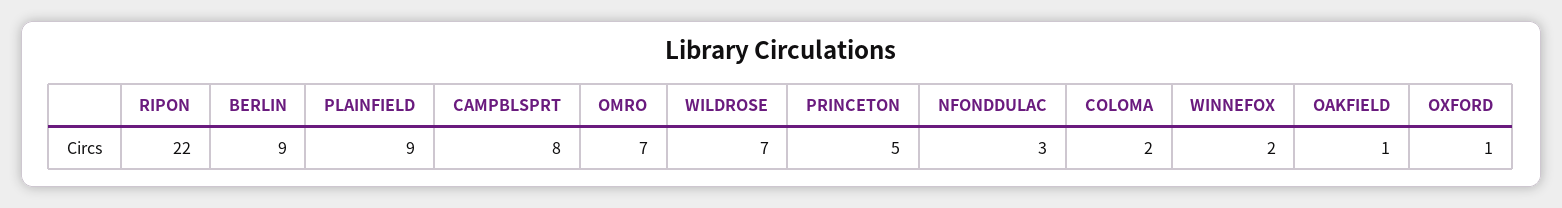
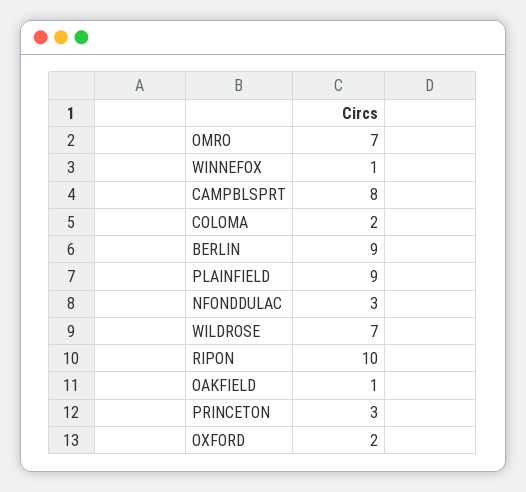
  {
-   "RIPON": 22,
+   "RIPON": 10,
    "BERLIN": 9,
    "PLAINFIELD": 9,
    "CAMPBLSPRT": 8,
    "OMRO": 7,
    "WILDROSE": 7,
-   "PRINCETON": 5,
+   "PRINCETON": 3,
    "NFONDDULAC": 3,
    "COLOMA": 2,
-   "WINNEFOX": 2,
+   "WINNEFOX": 1,
    "OAKFIELD": 1,
-   "OXFORD": 1
+   "OXFORD": 2
  }

